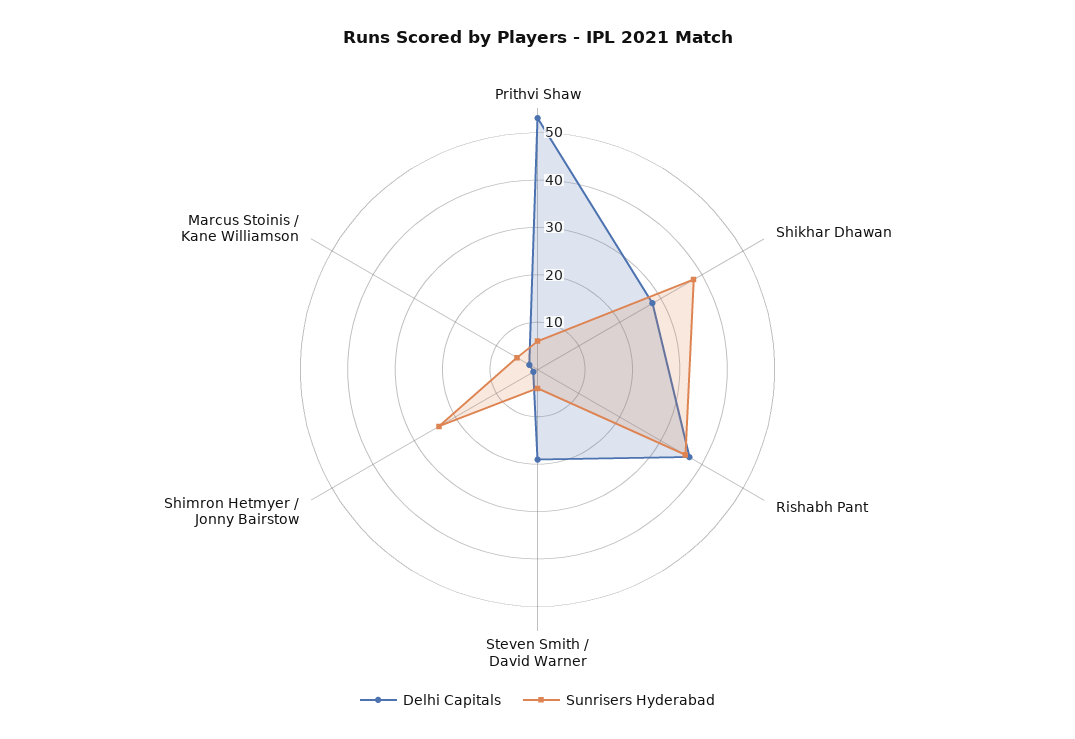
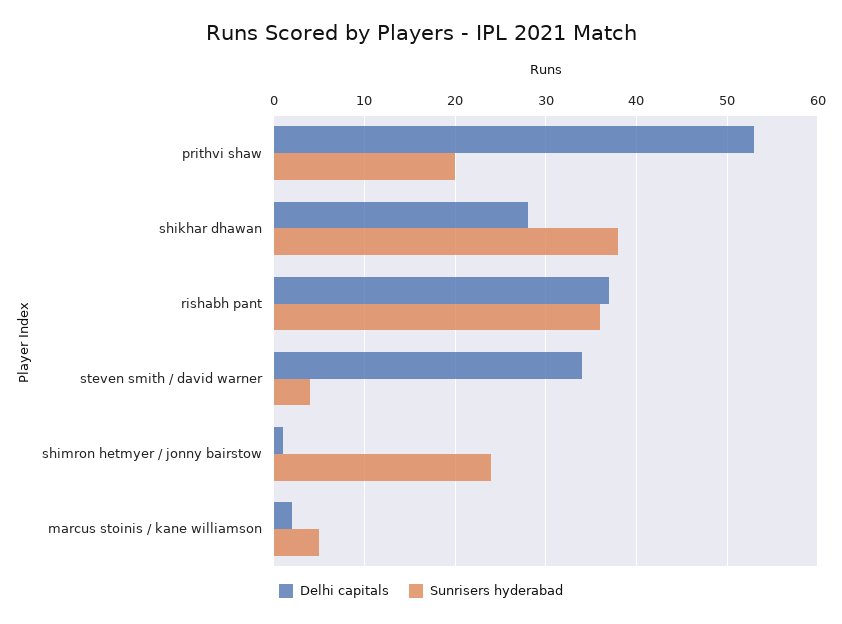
  {
    "Delhi Capitals": {
      "Prithvi Shaw": 53,
      "Shikhar Dhawan": 28,
      "Rishabh Pant": 37,
-     "Steven Smith / David Warner": 20,
+     "Steven Smith / David Warner": 34,
      "Shimron Hetmyer / Jonny Bairstow": 1,
      "Marcus Stoinis / Kane Williamson": 2
    },
    "Sunrisers Hyderabad": {
-     "Prithvi Shaw": 5,
+     "Prithvi Shaw": 20,
      "Shikhar Dhawan": 38,
      "Rishabh Pant": 36,
      "Steven Smith / David Warner": 4,
      "Shimron Hetmyer / Jonny Bairstow": 24,
      "Marcus Stoinis / Kane Williamson": 5
    }
  }

